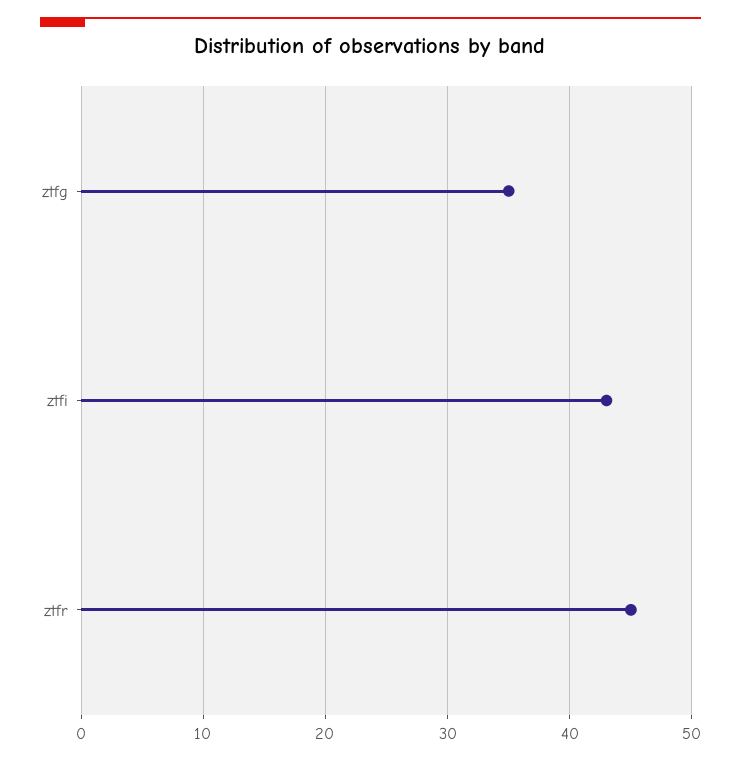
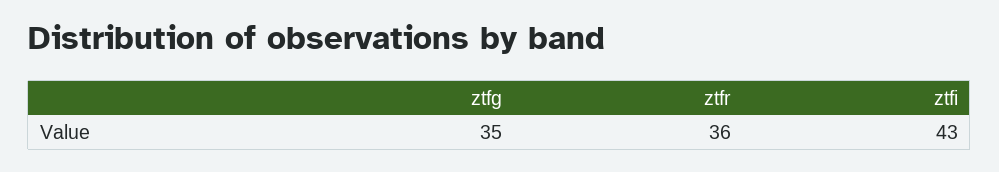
  {
    "ztfg": 35,
    "ztfi": 43,
-   "ztfr": 45
+   "ztfr": 36
  }

